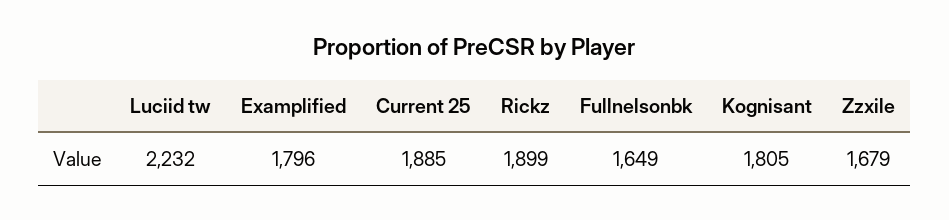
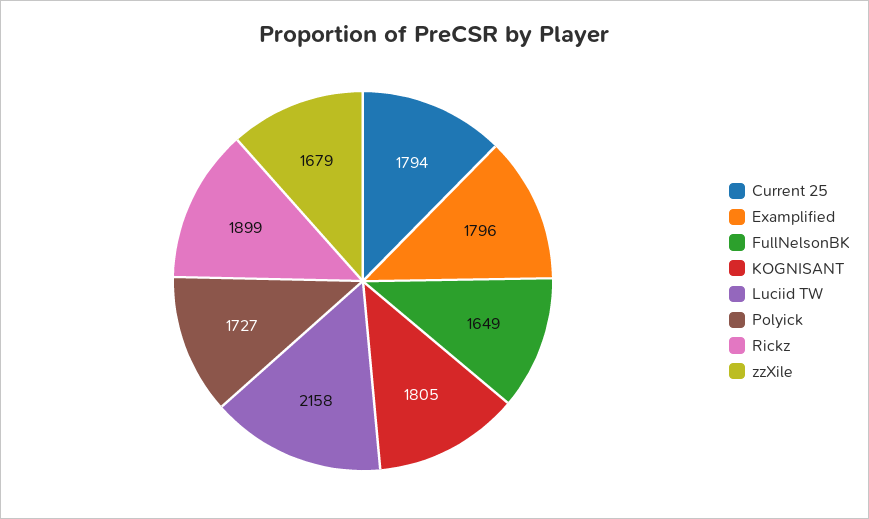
  {
-   "Luciid tw": 2232,
+   "Luciid tw": 2158,
    "Examplified": 1796,
-   "Current 25": 1885,
+   "Current 25": 1794,
    "Rickz": 1899,
    "Fullnelsonbk": 1649,
    "Kognisant": 1805,
-   "Zzxile": 1679
+   "Zzxile": 1679,
+   "Polyick": 1727
  }

